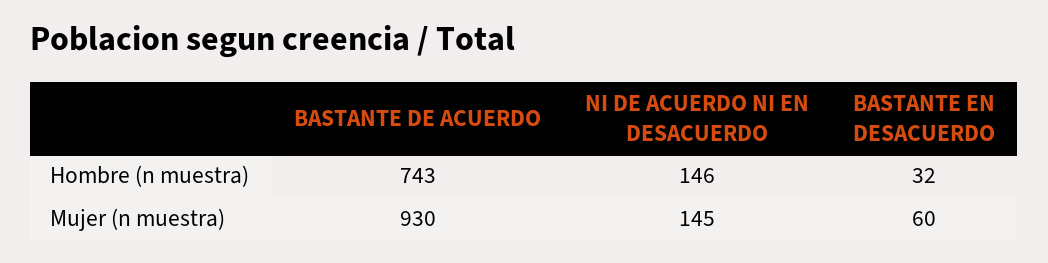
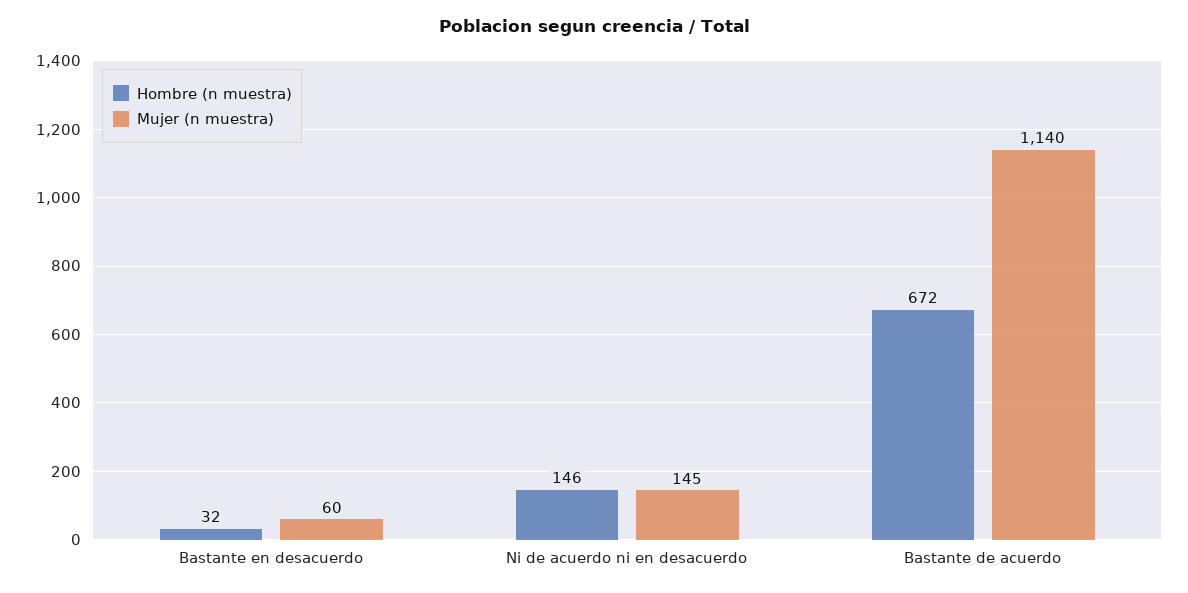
  {
    "Hombre (n muestra)": {
-     "BASTANTE DE ACUERDO": 743,
+     "BASTANTE DE ACUERDO": 672,
      "NI DE ACUERDO NI EN DESACUERDO": 146,
      "BASTANTE EN DESACUERDO": 32
    },
    "Mujer (n muestra)": {
-     "BASTANTE DE ACUERDO": 930,
+     "BASTANTE DE ACUERDO": 1140,
      "NI DE ACUERDO NI EN DESACUERDO": 145,
      "BASTANTE EN DESACUERDO": 60
    }
  }

